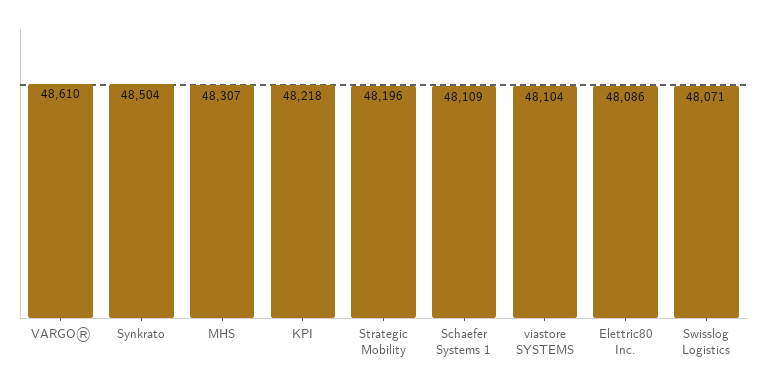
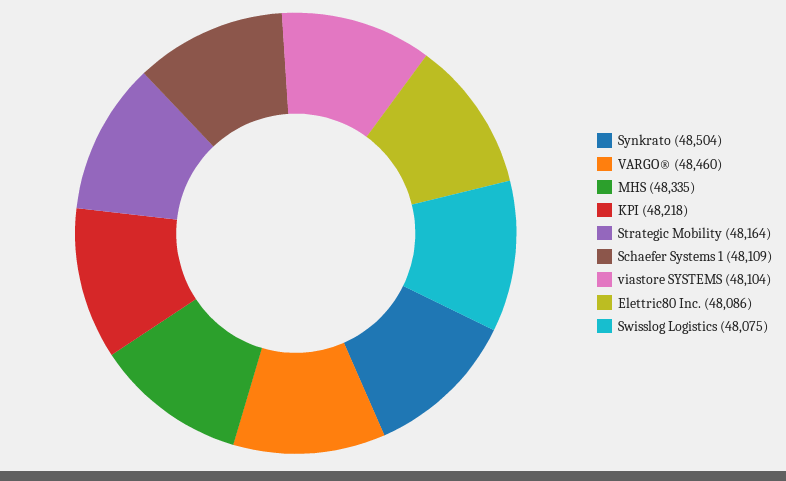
  {
-   "VARGO®": 48610,
+   "VARGO®": 48460,
    "Synkrato": 48504,
-   "MHS": 48307,
+   "MHS": 48335,
    "KPI": 48218,
-   "Strategic Mobility": 48196,
+   "Strategic Mobility": 48164,
    "Schaefer Systems 1": 48109,
    "viastore SYSTEMS": 48104,
    "Elettric80 Inc.": 48086,
-   "Swisslog Logistics": 48071
+   "Swisslog Logistics": 48075
  }

